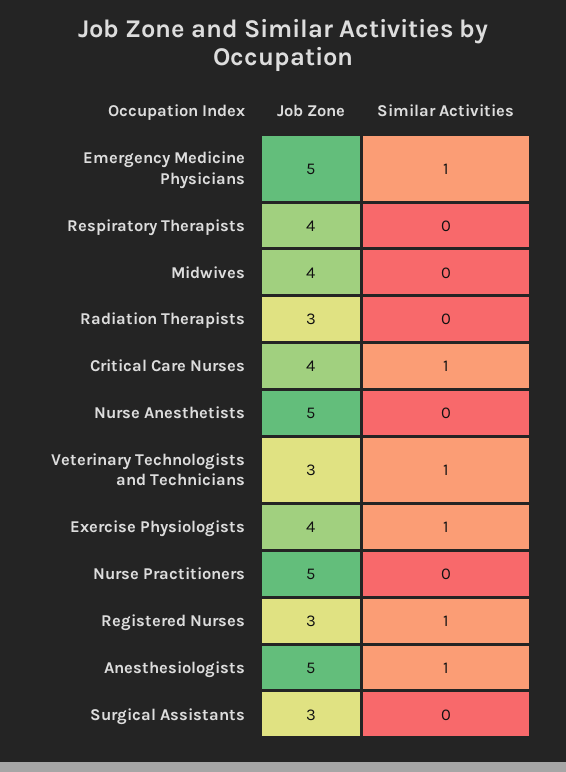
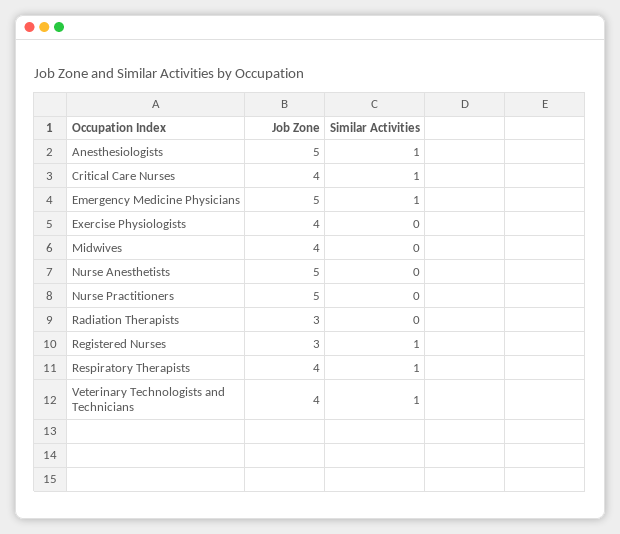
  {
    "Job Zone": {
      "Emergency Medicine Physicians": 5,
      "Respiratory Therapists": 4,
      "Midwives": 4,
      "Radiation Therapists": 3,
      "Critical Care Nurses": 4,
      "Nurse Anesthetists": 5,
-     "Veterinary Technologists and Technicians": 3,
+     "Veterinary Technologists and Technicians": 4,
      "Exercise Physiologists": 4,
      "Nurse Practitioners": 5,
      "Registered Nurses": 3,
-     "Anesthesiologists": 5,
+     "Anesthesiologists": 5
-     "Surgical Assistants": 3
    },
    "Similar Activities": {
      "Emergency Medicine Physicians": 1,
-     "Respiratory Therapists": 0,
+     "Respiratory Therapists": 1,
      "Midwives": 0,
      "Radiation Therapists": 0,
      "Critical Care Nurses": 1,
      "Nurse Anesthetists": 0,
      "Veterinary Technologists and Technicians": 1,
-     "Exercise Physiologists": 1,
+     "Exercise Physiologists": 0,
      "Nurse Practitioners": 0,
      "Registered Nurses": 1,
-     "Anesthesiologists": 1,
+     "Anesthesiologists": 1
-     "Surgical Assistants": 0
    }
  }

